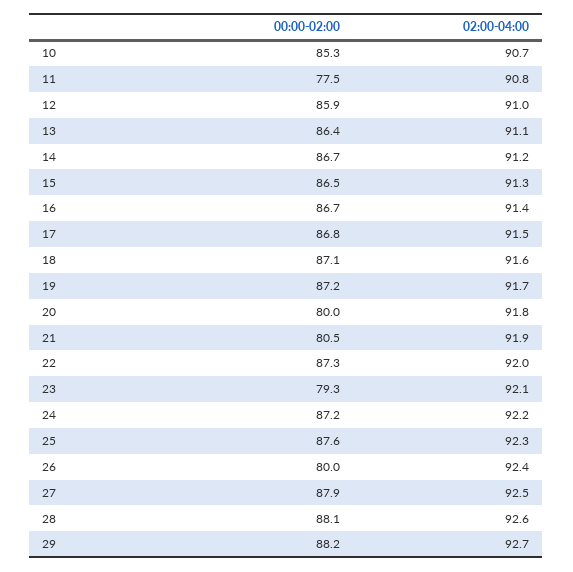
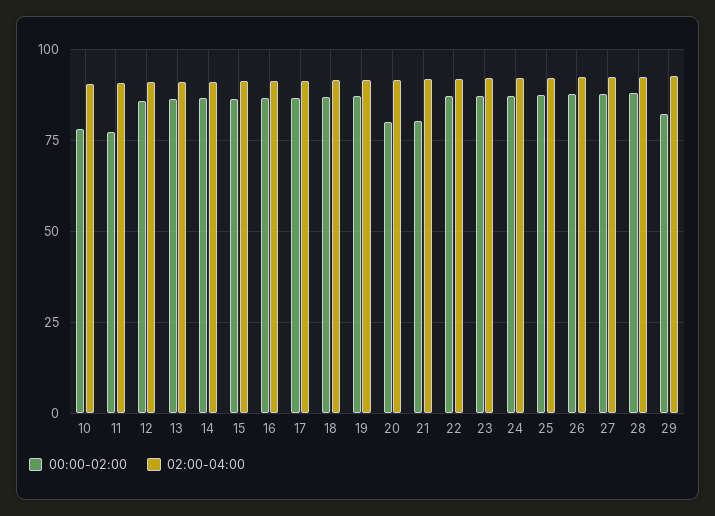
  {
    "00:00-02:00": {
-     "10": 85.3,
+     "10": 77.5,
      "11": 77.5,
      "12": 85.9,
      "13": 86.4,
      "14": 86.7,
      "15": 86.5,
      "16": 86.7,
      "17": 86.8,
      "18": 87.1,
      "19": 87.2,
      "20": 80,
      "21": 80.5,
      "22": 87.3,
-     "23": 79.3,
+     "23": 87.5,
      "24": 87.2,
      "25": 87.6,
-     "26": 80,
+     "26": 87.5,
      "27": 87.9,
      "28": 88.1,
-     "29": 88.2
+     "29": 82.5
    },
    "02:00-04:00": {
      "10": 90.7,
      "11": 90.8,
      "12": 91,
      "13": 91.1,
      "14": 91.2,
      "15": 91.3,
      "16": 91.4,
      "17": 91.5,
      "18": 91.6,
      "19": 91.7,
      "20": 91.8,
      "21": 91.9,
      "22": 92,
      "23": 92.1,
      "24": 92.2,
      "25": 92.3,
      "26": 92.4,
      "27": 92.5,
      "28": 92.6,
      "29": 92.7
    }
  }

